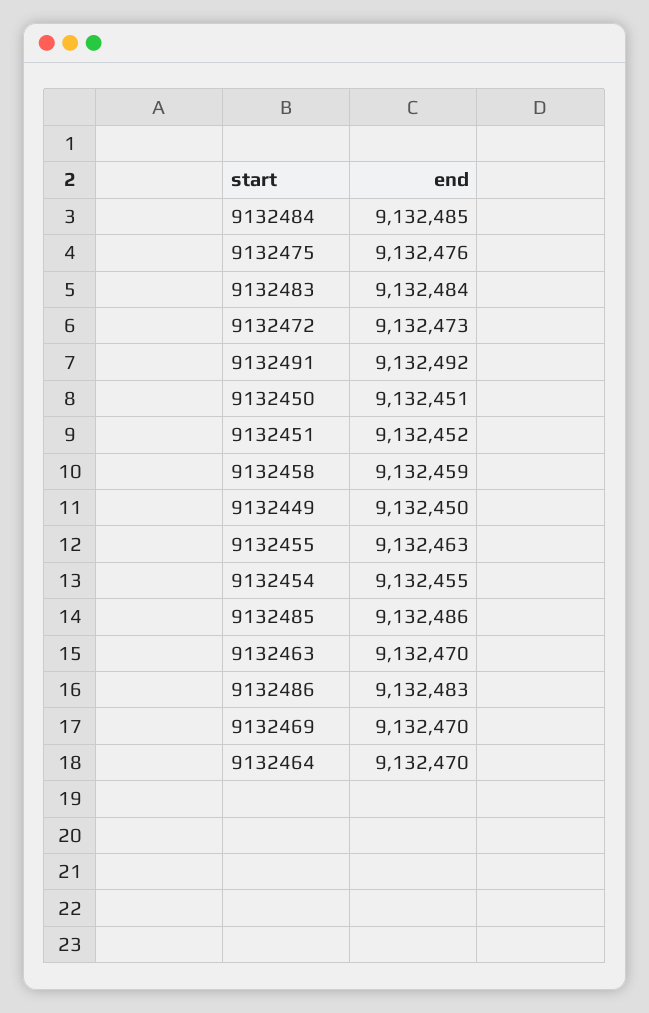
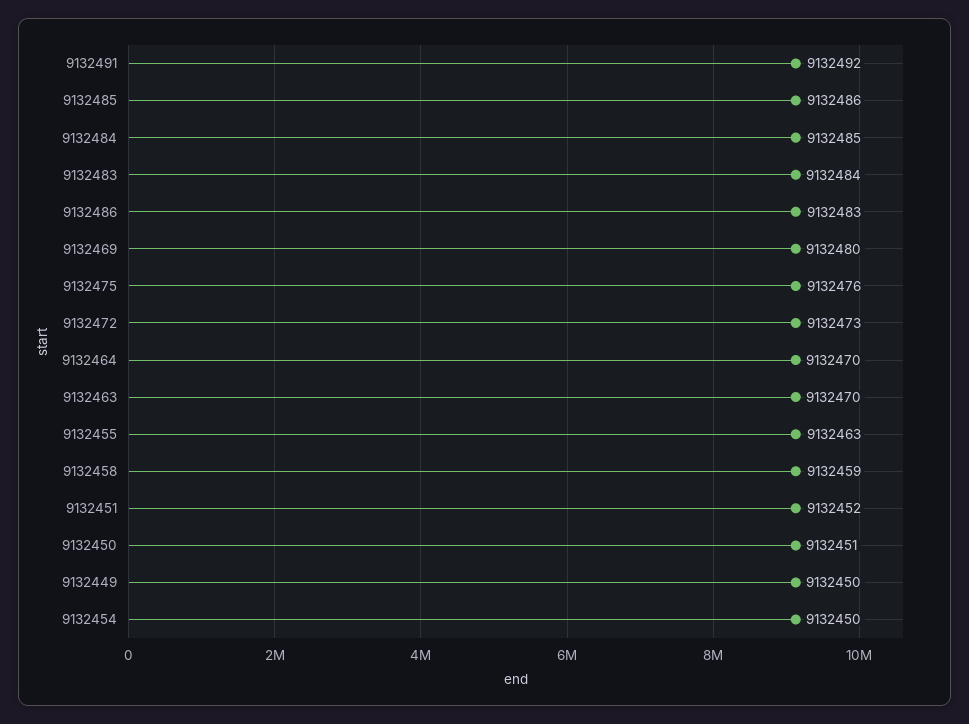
  {
    "9132484": 9132485,
    "9132475": 9132476,
    "9132483": 9132484,
    "9132472": 9132473,
    "9132491": 9132492,
    "9132450": 9132451,
    "9132451": 9132452,
    "9132458": 9132459,
    "9132449": 9132450,
    "9132455": 9132463,
-   "9132454": 9132455,
+   "9132454": 9132450,
    "9132485": 9132486,
    "9132463": 9132470,
    "9132486": 9132483,
-   "9132469": 9132470,
+   "9132469": 9132480,
    "9132464": 9132470
  }

